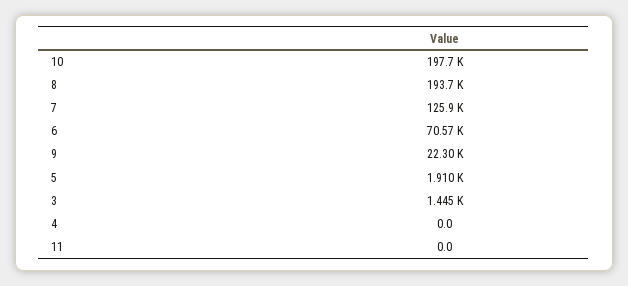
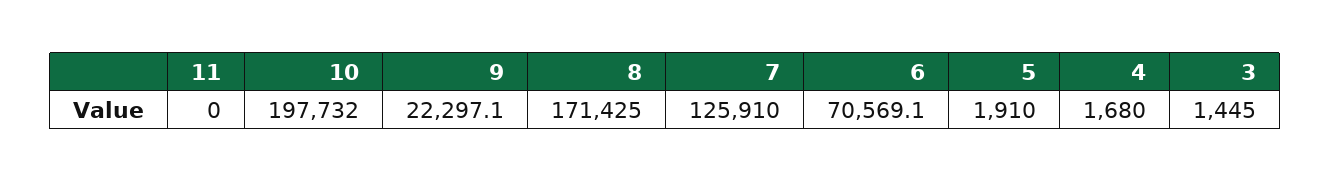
  {
    "10": 197732,
-   "8": 193700,
+   "8": 171425,
    "7": 125910,
    "6": 70569.1,
    "9": 22297.1,
    "5": 1910,
    "3": 1445,
-   "4": 0,
+   "4": 1680,
    "11": 0
  }

